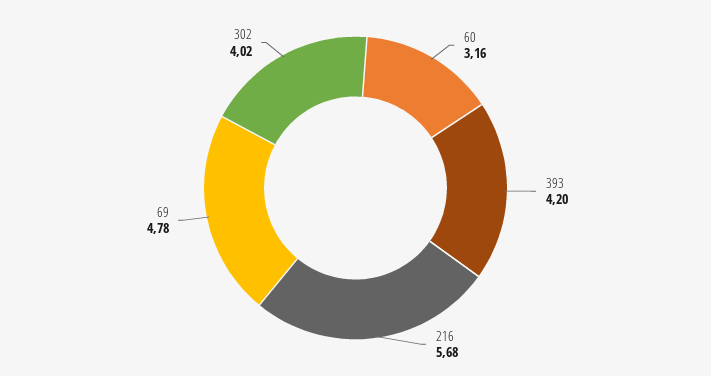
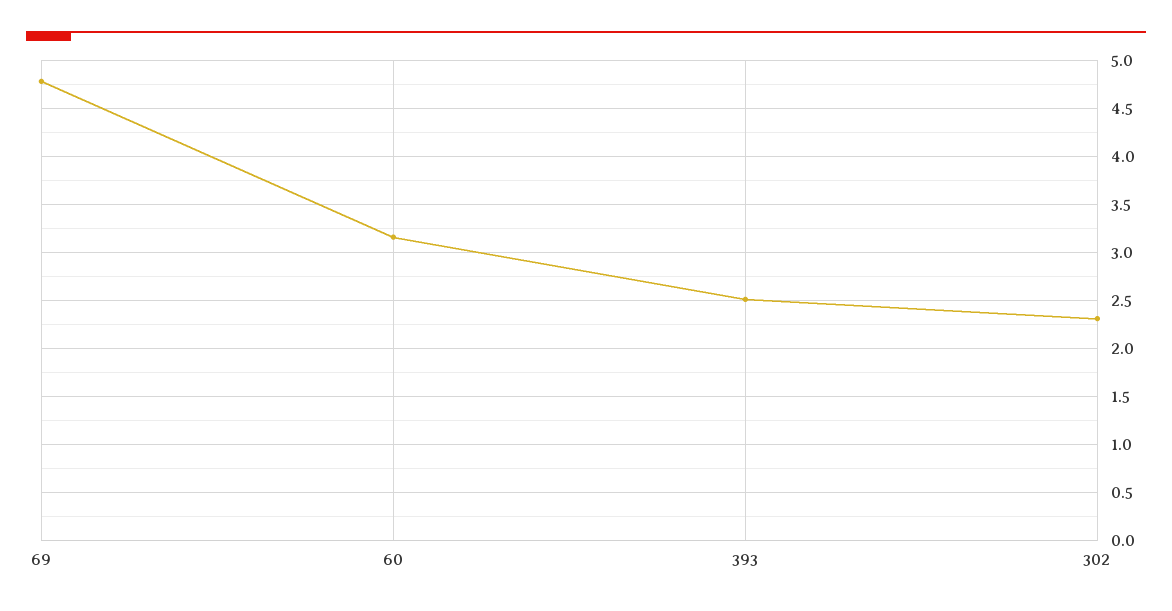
  {
    "60": 3.16,
-   "393": 4.2,
+   "393": 2.5,
-   "216": 5.68,
    "69": 4.78,
-   "302": 4.02
+   "302": 2.3
  }

